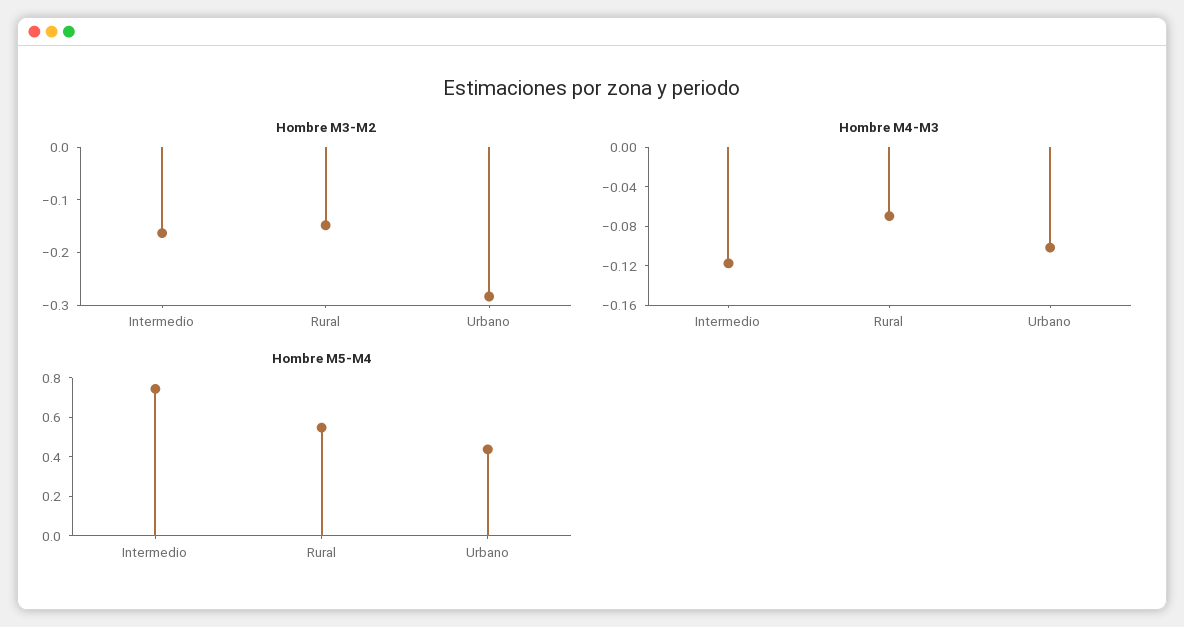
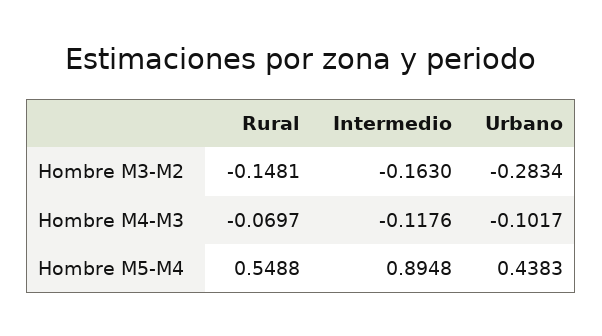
  {
    "Hombre M3-M2": {
      "Intermedio": -0.163,
      "Rural": -0.1481,
      "Urbano": -0.2834
    },
    "Hombre M4-M3": {
      "Intermedio": -0.1176,
      "Rural": -0.0697,
      "Urbano": -0.1017
    },
    "Hombre M5-M4": {
-     "Intermedio": 0.75,
+     "Intermedio": 0.8948,
      "Rural": 0.5488,
      "Urbano": 0.4383
    }
  }

